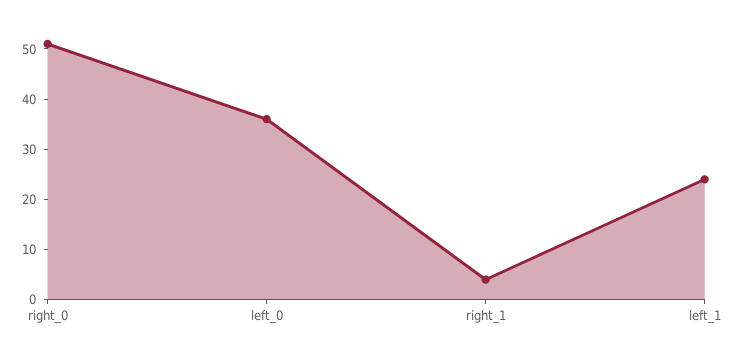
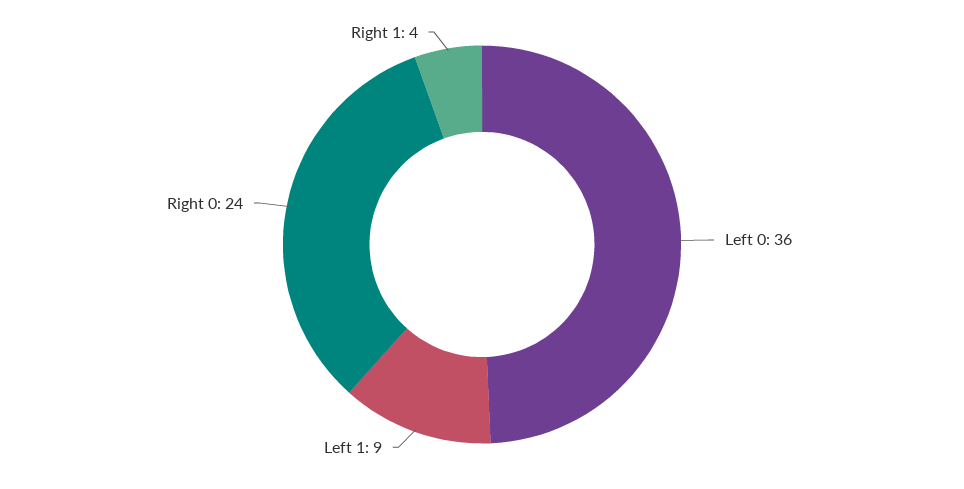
  {
-   "right_0": 50,
+   "right_0": 24,
    "left_0": 36,
    "right_1": 4,
-   "left_1": 25
+   "left_1": 9
  }

